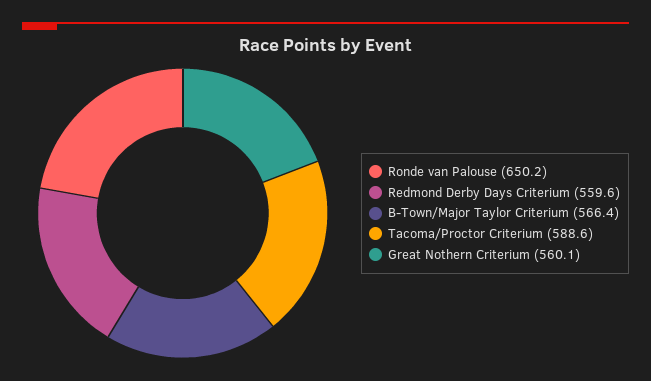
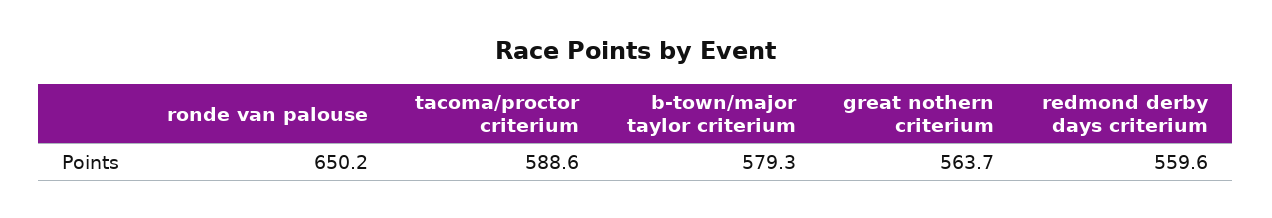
  {
    "Ronde van Palouse": 650.2,
    "Redmond Derby Days Criterium": 559.6,
-   "B-Town/Major Taylor Criterium": 566.4,
+   "B-Town/Major Taylor Criterium": 579.3,
    "Tacoma/Proctor Criterium": 588.6,
-   "Great Nothern Criterium": 560.1
+   "Great Nothern Criterium": 563.7
  }

